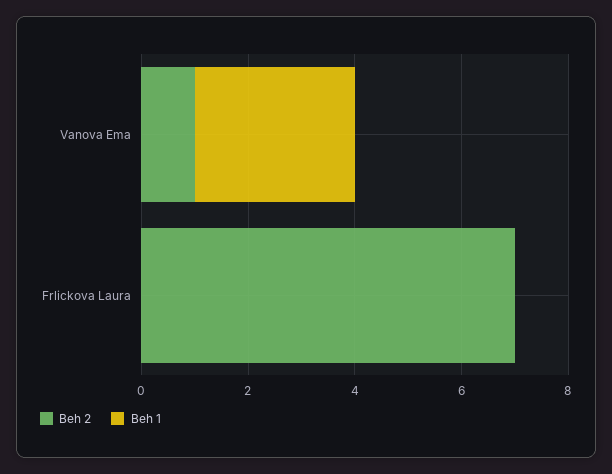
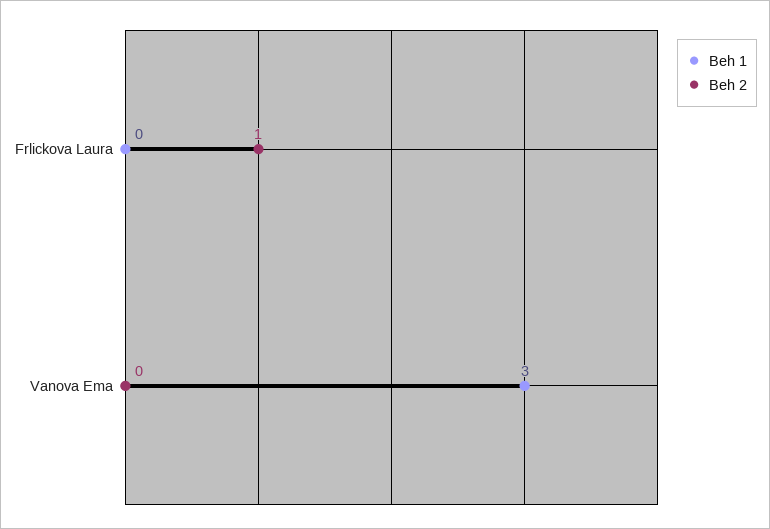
  {
    "Beh 2": {
-     "Vanova Ema": 1,
+     "Vanova Ema": 0,
-     "Frlickova Laura": 7
+     "Frlickova Laura": 1
    },
    "Beh 1": {
      "Vanova Ema": 3,
      "Frlickova Laura": 0
    }
  }

